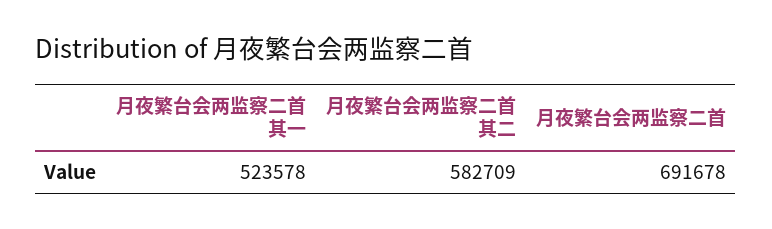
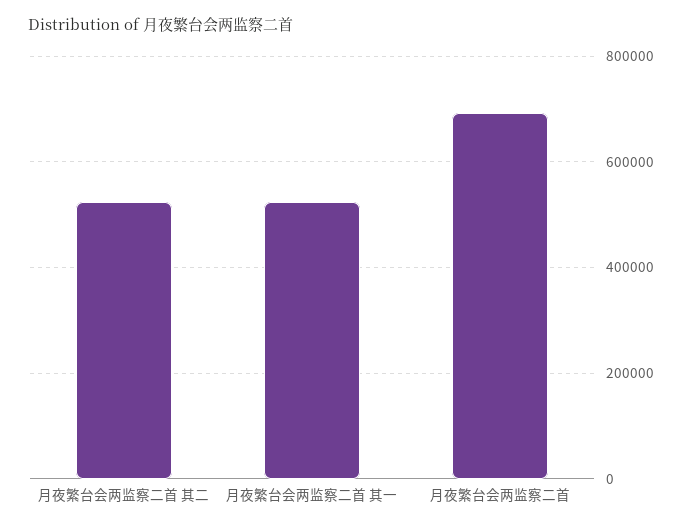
  {
    "月夜繁台会两监察二首 其一": 523578,
-   "月夜繁台会两监察二首 其二": 582709,
+   "月夜繁台会两监察二首 其二": 520000,
    "月夜繁台会两监察二首": 691678
  }

